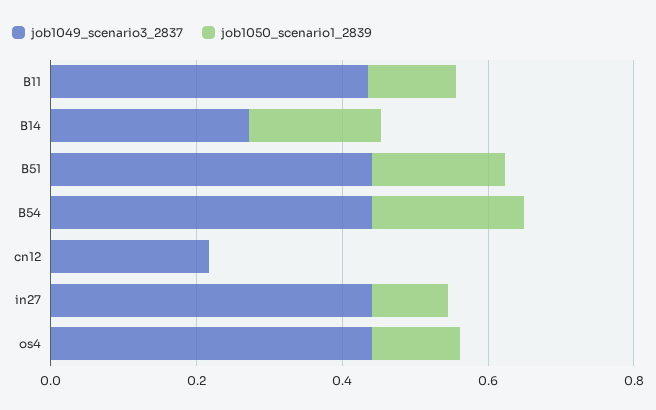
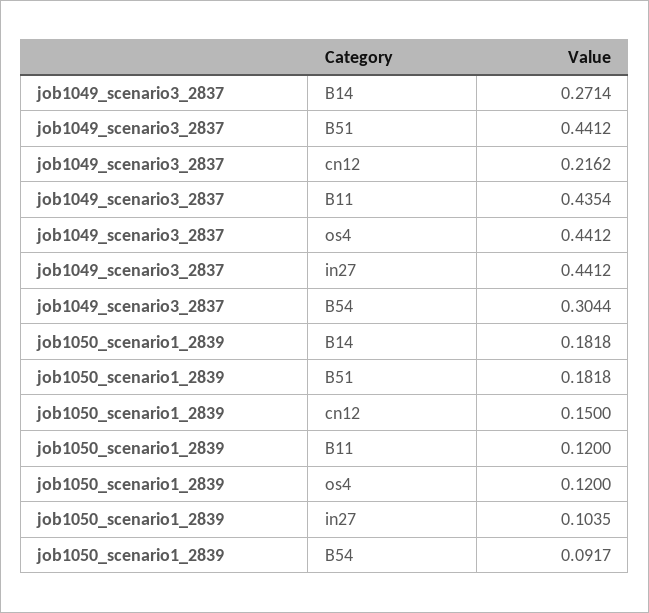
  {
    "job1049_scenario3_2837": {
      "B11": 0.4354,
      "B14": 0.2714,
      "B51": 0.4412,
-     "B54": 0.45,
+     "B54": 0.3044,
      "cn12": 0.2162,
      "in27": 0.4412,
      "os4": 0.4412
    },
    "job1050_scenario1_2839": {
      "B11": 0.12,
      "B14": 0.1818,
      "B51": 0.1818,
-     "B54": 0.2,
+     "B54": 0.0917,
-     "cn12": 0,
+     "cn12": 0.15,
      "in27": 0.1035,
      "os4": 0.12
    }
  }

